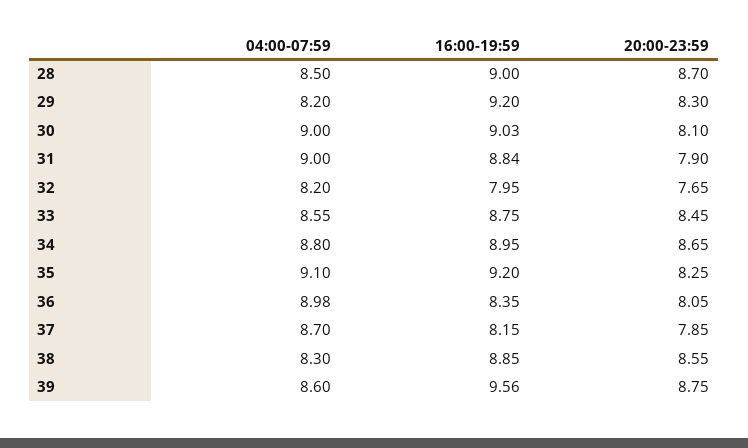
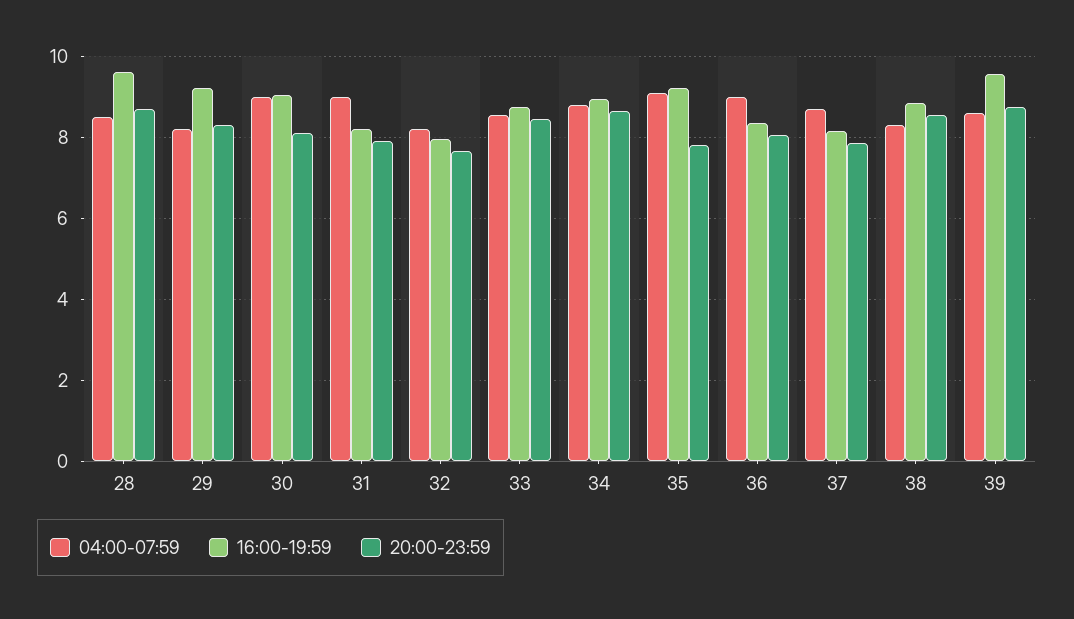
  {
    "04:00-07:59": {
      "28": 8.5,
      "29": 8.2,
      "30": 9,
      "31": 9,
      "32": 8.2,
      "33": 8.55,
      "34": 8.8,
      "35": 9.1,
      "36": 8.98,
      "37": 8.7,
      "38": 8.3,
      "39": 8.6
    },
    "16:00-19:59": {
-     "28": 9,
+     "28": 9.6,
      "29": 9.2,
      "30": 9.03,
-     "31": 8.84,
+     "31": 8.2,
      "32": 7.95,
      "33": 8.75,
      "34": 8.95,
      "35": 9.2,
      "36": 8.35,
      "37": 8.15,
      "38": 8.85,
      "39": 9.56
    },
    "20:00-23:59": {
      "28": 8.7,
      "29": 8.3,
      "30": 8.1,
      "31": 7.9,
      "32": 7.65,
      "33": 8.45,
      "34": 8.65,
-     "35": 8.25,
+     "35": 7.8,
      "36": 8.05,
      "37": 7.85,
      "38": 8.55,
      "39": 8.75
    }
  }

